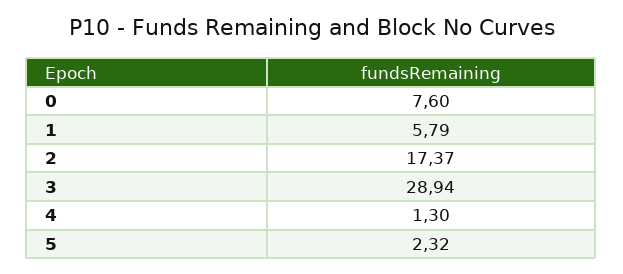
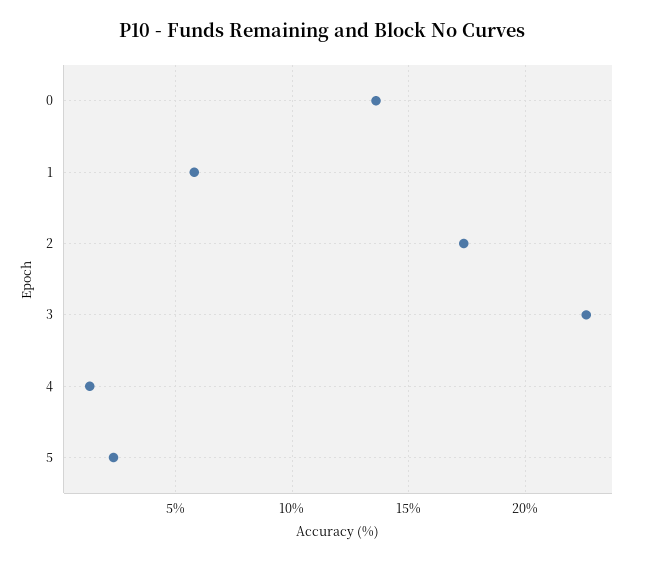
  {
-   "0": 7.6,
+   "0": 13.5,
    "1": 5.79,
    "2": 17.37,
-   "3": 28.94,
+   "3": 22.5,
    "4": 1.3,
    "5": 2.32
  }

